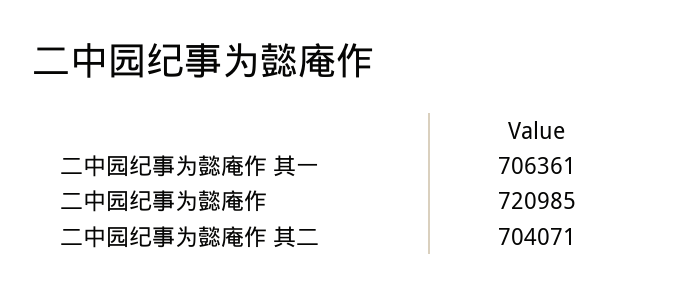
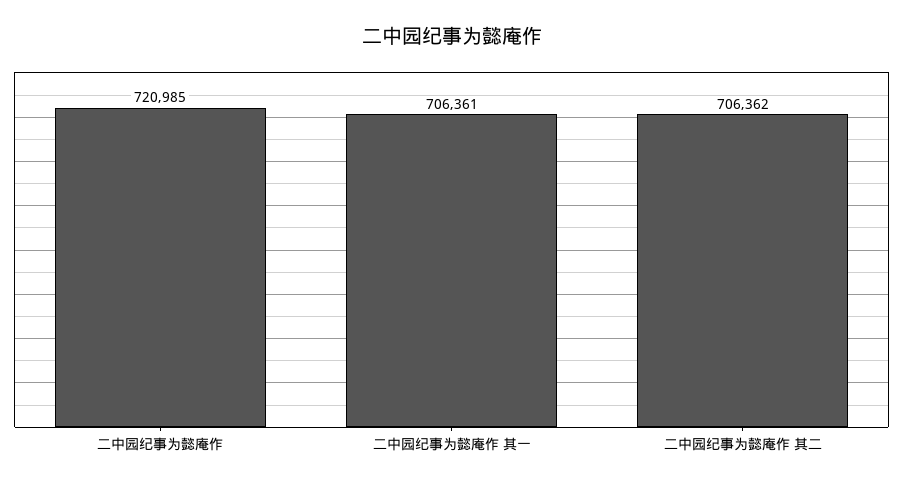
  {
    "二中园纪事为懿庵作 其一": 706361,
    "二中园纪事为懿庵作": 720985,
-   "二中园纪事为懿庵作 其二": 704071
+   "二中园纪事为懿庵作 其二": 706362
  }

